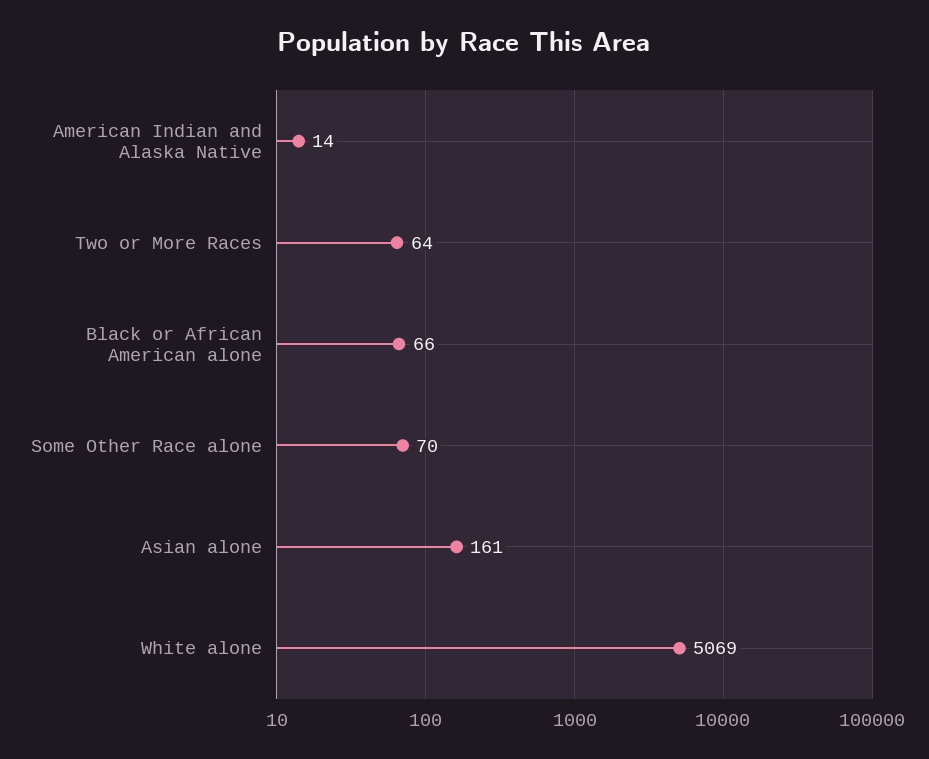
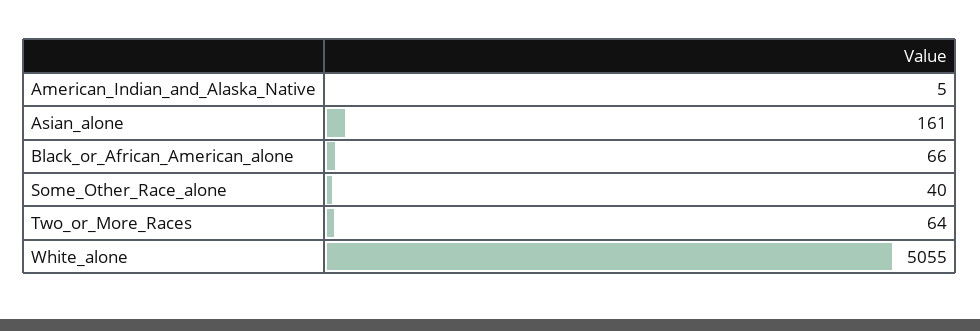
  {
-   "American Indian and Alaska Native": 14,
+   "American Indian and Alaska Native": 5,
    "Two or More Races": 64,
    "Black or African American alone": 66,
-   "Some Other Race alone": 70,
+   "Some Other Race alone": 40,
    "Asian alone": 161,
-   "White alone": 5069
+   "White alone": 5055
  }

